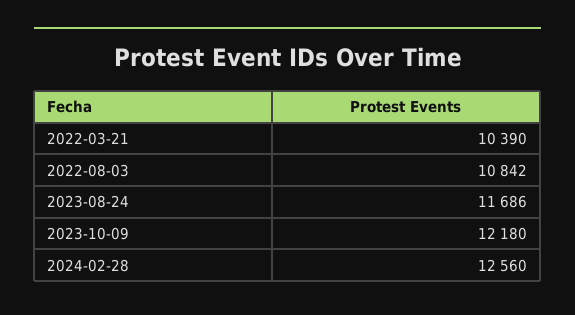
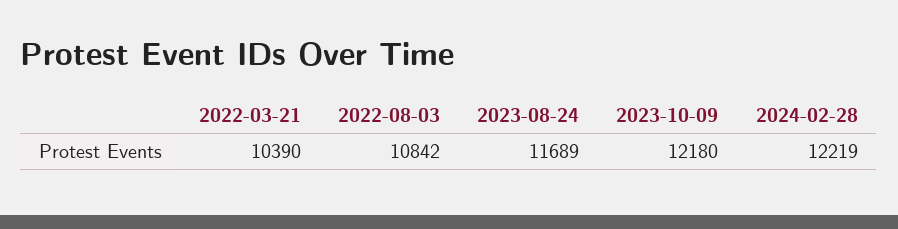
  {
    "2022-03-21": 10390,
    "2022-08-03": 10842,
-   "2023-08-24": 11686,
+   "2023-08-24": 11689,
    "2023-10-09": 12180,
-   "2024-02-28": 12560
+   "2024-02-28": 12219
  }

